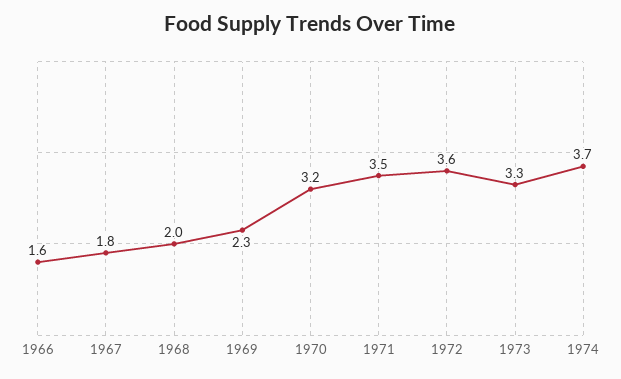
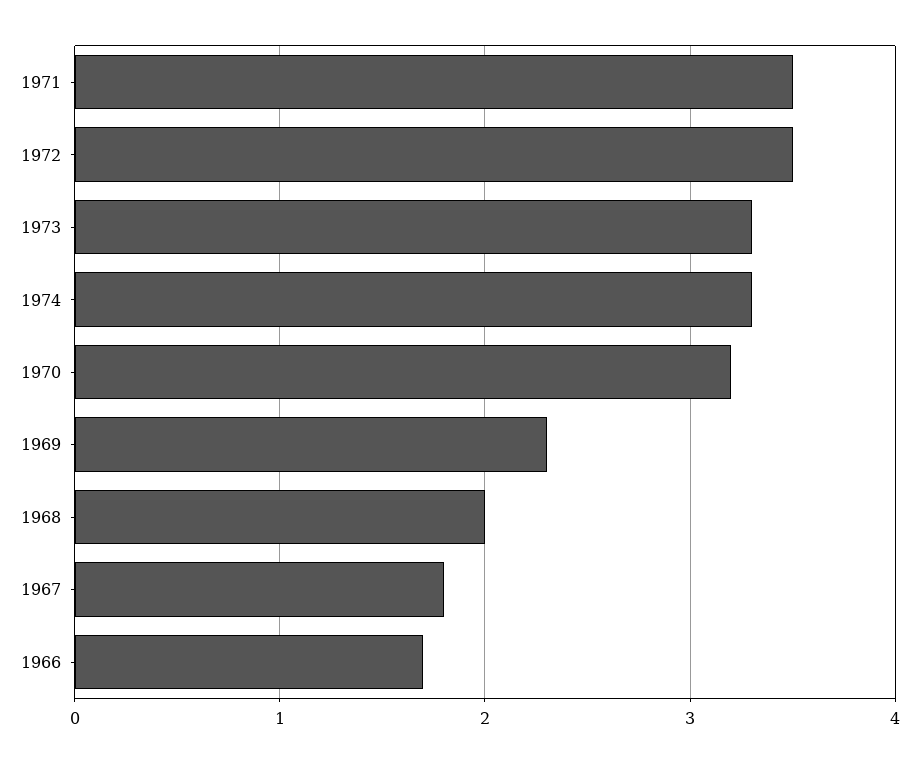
  {
-   "1966": 1.6,
+   "1966": 1.7,
    "1967": 1.8,
    "1968": 2,
    "1969": 2.3,
    "1970": 3.2,
    "1971": 3.5,
-   "1972": 3.6,
+   "1972": 3.5,
    "1973": 3.3,
-   "1974": 3.7
+   "1974": 3.3
  }

